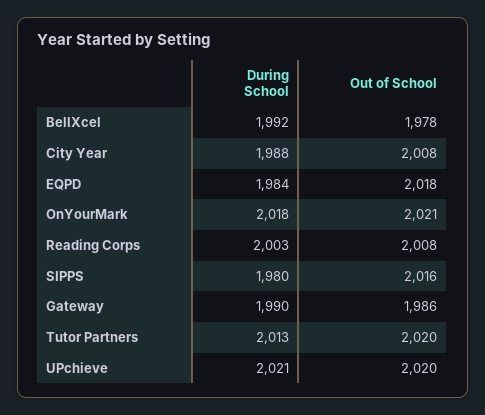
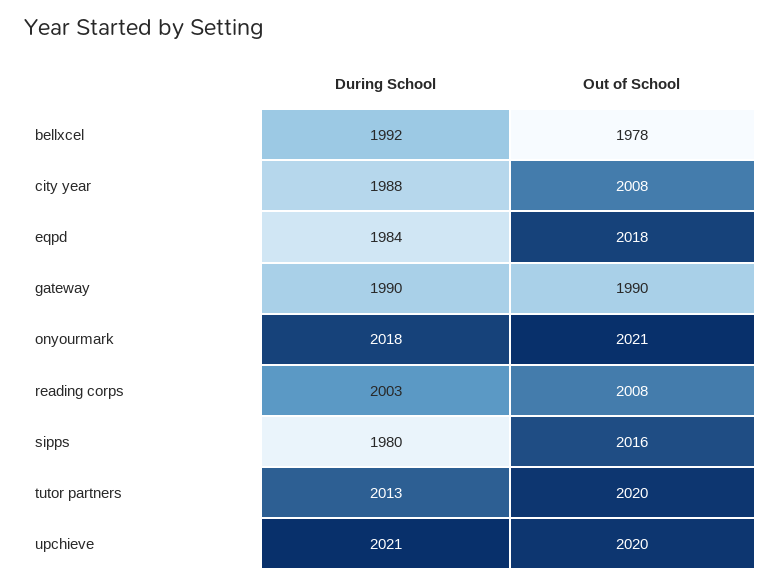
  {
    "During School": {
      "BellXcel": 1992,
      "City Year": 1988,
      "EQPD": 1984,
      "OnYourMark": 2018,
      "Reading Corps": 2003,
      "SIPPS": 1980,
      "Gateway": 1990,
      "Tutor Partners": 2013,
      "UPchieve": 2021
    },
    "Out of School": {
      "BellXcel": 1978,
      "City Year": 2008,
      "EQPD": 2018,
      "OnYourMark": 2021,
      "Reading Corps": 2008,
      "SIPPS": 2016,
-     "Gateway": 1986,
+     "Gateway": 1990,
      "Tutor Partners": 2020,
      "UPchieve": 2020
    }
  }

